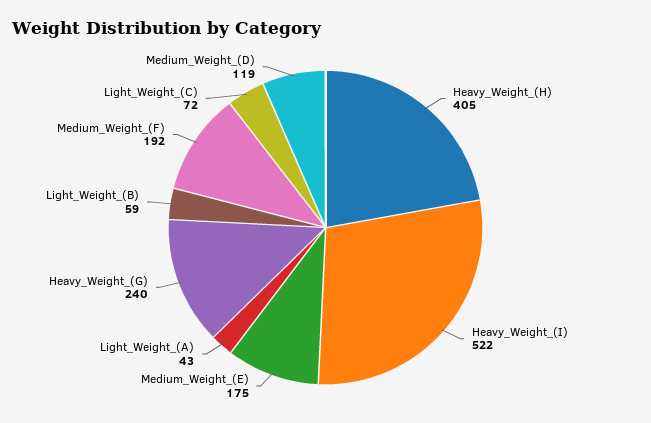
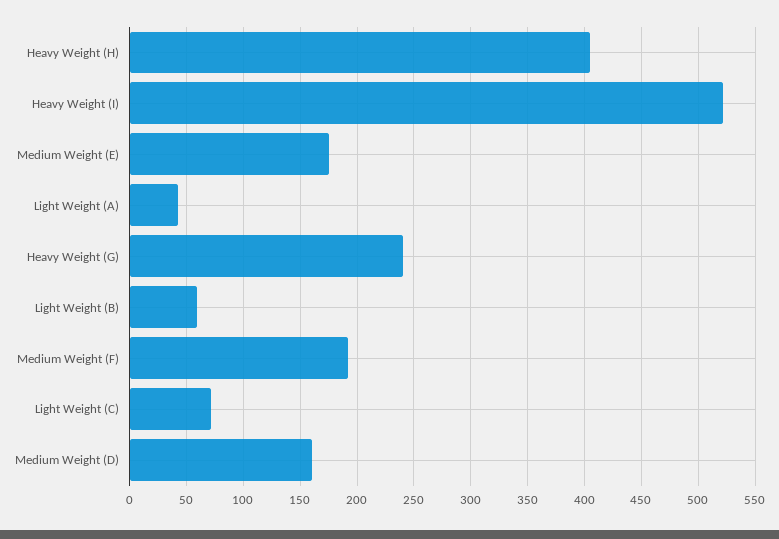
  {
    "Heavy_Weight_(H)": 405,
    "Heavy_Weight_(I)": 522,
    "Medium_Weight_(E)": 175,
    "Light_Weight_(A)": 43,
    "Heavy_Weight_(G)": 240,
    "Light_Weight_(B)": 59,
    "Medium_Weight_(F)": 192,
    "Light_Weight_(C)": 72,
-   "Medium_Weight_(D)": 119
+   "Medium_Weight_(D)": 160
  }

